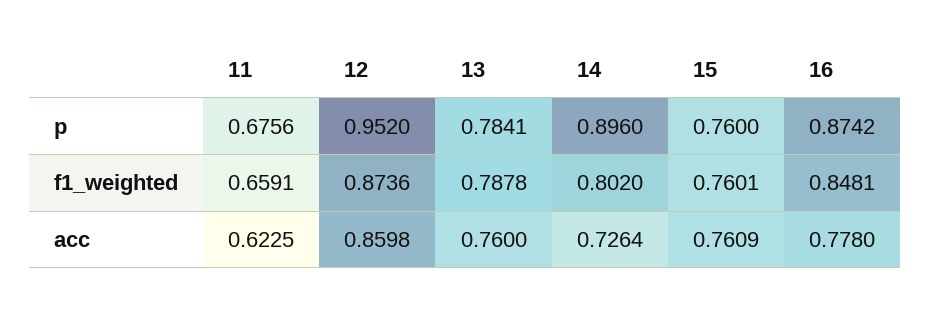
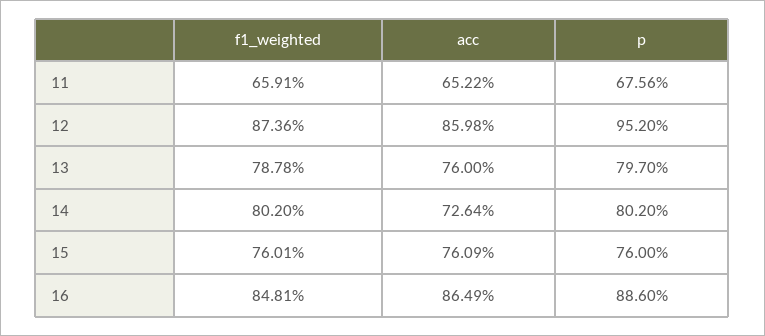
  {
    "11": {
      "p": 0.6756,
      "f1_weighted": 0.6591,
-     "acc": 0.6225
+     "acc": 0.6522
    },
    "12": {
      "p": 0.952,
      "f1_weighted": 0.8736,
      "acc": 0.8598
    },
    "13": {
-     "p": 0.7841,
+     "p": 0.797,
      "f1_weighted": 0.7878,
      "acc": 0.76
    },
    "14": {
-     "p": 0.896,
+     "p": 0.802,
      "f1_weighted": 0.802,
      "acc": 0.7264
    },
    "15": {
      "p": 0.76,
      "f1_weighted": 0.7601,
      "acc": 0.7609
    },
    "16": {
-     "p": 0.8742,
+     "p": 0.886,
      "f1_weighted": 0.8481,
-     "acc": 0.778
+     "acc": 0.8649
    }
  }

